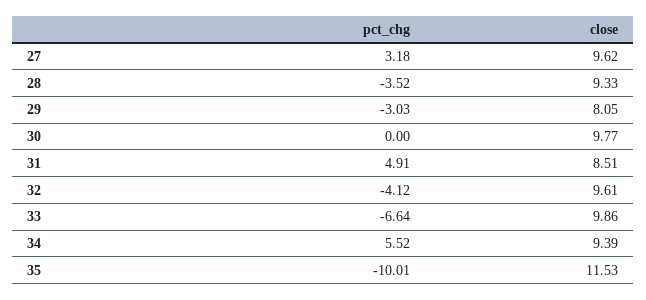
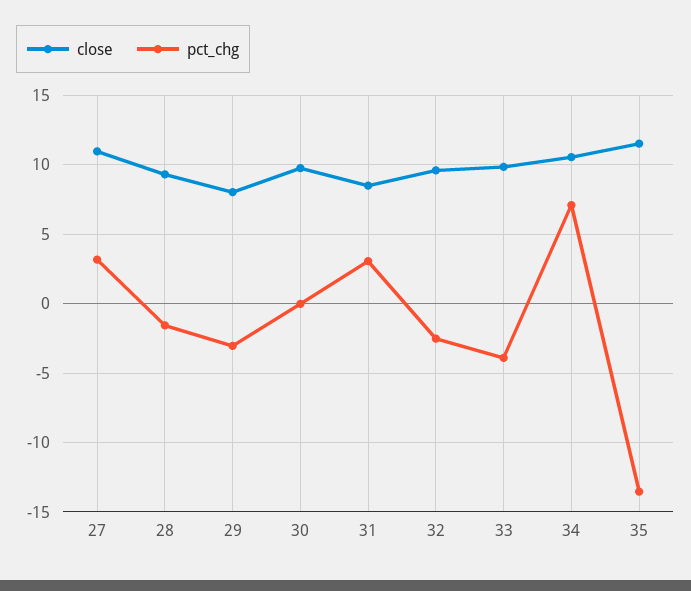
  {
    "pct_chg": {
      "27": 3.18,
-     "28": -3.52,
+     "28": -1.5,
      "29": -3.03,
      "30": 0,
-     "31": 4.91,
+     "31": 3,
-     "32": -4.12,
+     "32": -2.5,
-     "33": -6.64,
+     "33": -4,
-     "34": 5.52,
+     "34": 7,
-     "35": -10.01
+     "35": -13.5
    },
    "close": {
-     "27": 9.62,
+     "27": 11,
      "28": 9.33,
      "29": 8.05,
      "30": 9.77,
      "31": 8.51,
      "32": 9.61,
      "33": 9.86,
-     "34": 9.39,
+     "34": 10.5,
      "35": 11.53
    }
  }

